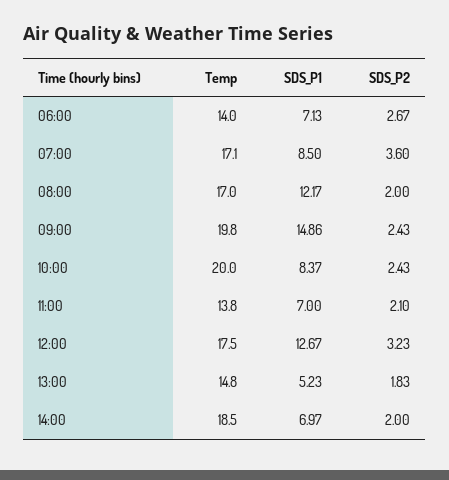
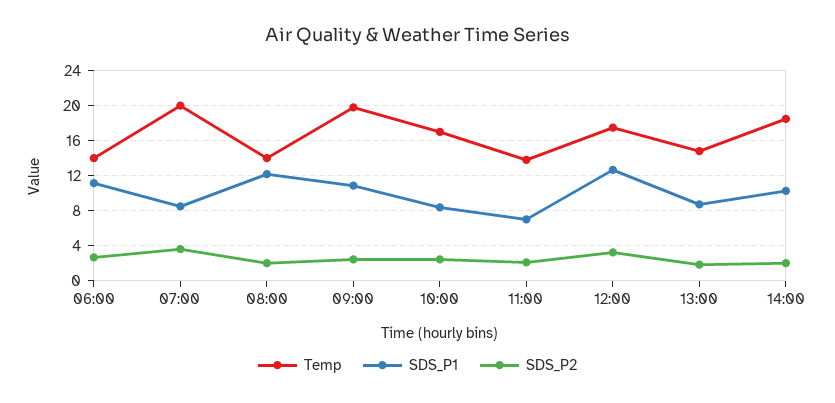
  {
    "Temp": {
      "06:00": 14,
-     "07:00": 17.1,
+     "07:00": 20,
-     "08:00": 17,
+     "08:00": 14,
      "09:00": 19.8,
-     "10:00": 20,
+     "10:00": 17,
      "11:00": 13.8,
      "12:00": 17.5,
      "13:00": 14.8,
      "14:00": 18.5
    },
    "SDS_P1": {
-     "06:00": 7.13,
+     "06:00": 11,
      "07:00": 8.5,
      "08:00": 12.17,
-     "09:00": 14.86,
+     "09:00": 11,
      "10:00": 8.37,
      "11:00": 7,
      "12:00": 12.67,
-     "13:00": 5.23,
+     "13:00": 9,
-     "14:00": 6.97
+     "14:00": 10
    },
    "SDS_P2": {
      "06:00": 2.67,
      "07:00": 3.6,
      "08:00": 2,
      "09:00": 2.43,
      "10:00": 2.43,
      "11:00": 2.1,
      "12:00": 3.23,
      "13:00": 1.83,
      "14:00": 2
    }
  }

